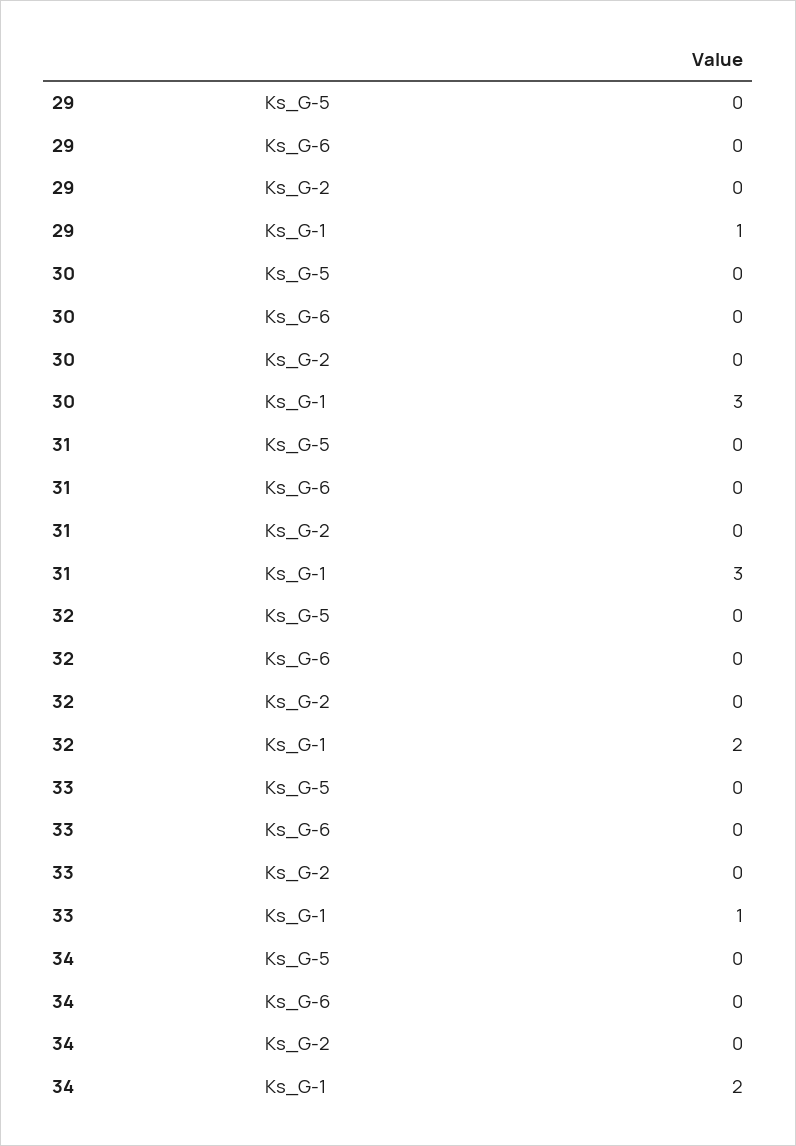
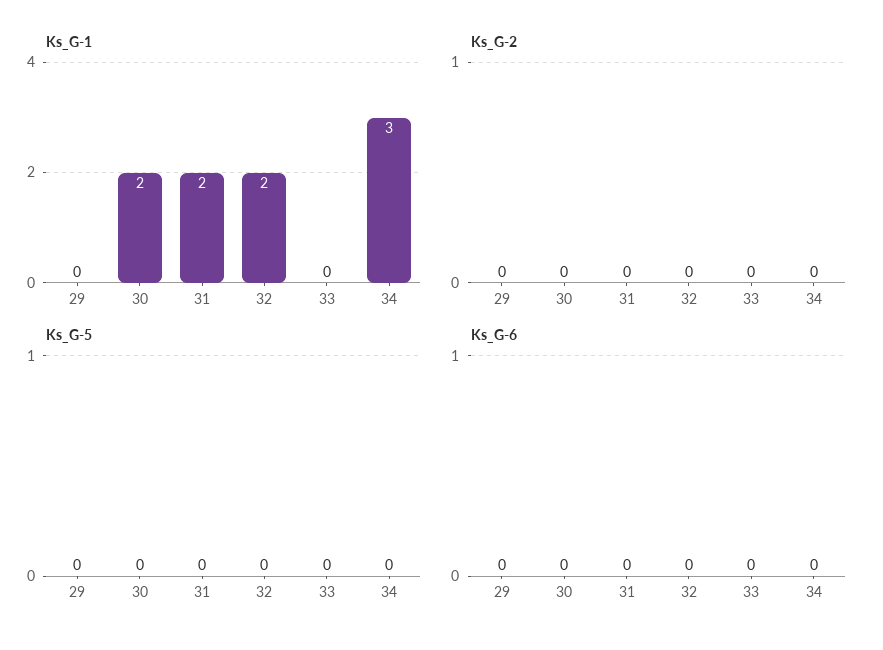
  {
    "Ks_G-5": {
      "29": 0,
      "30": 0,
      "31": 0,
      "32": 0,
      "33": 0,
      "34": 0
    },
    "Ks_G-6": {
      "29": 0,
      "30": 0,
      "31": 0,
      "32": 0,
      "33": 0,
      "34": 0
    },
    "Ks_G-2": {
      "29": 0,
      "30": 0,
      "31": 0,
      "32": 0,
      "33": 0,
      "34": 0
    },
    "Ks_G-1": {
-     "29": 1,
+     "29": 0,
-     "30": 3,
+     "30": 2,
-     "31": 3,
+     "31": 2,
      "32": 2,
-     "33": 1,
+     "33": 0,
-     "34": 2
+     "34": 3
    }
  }

